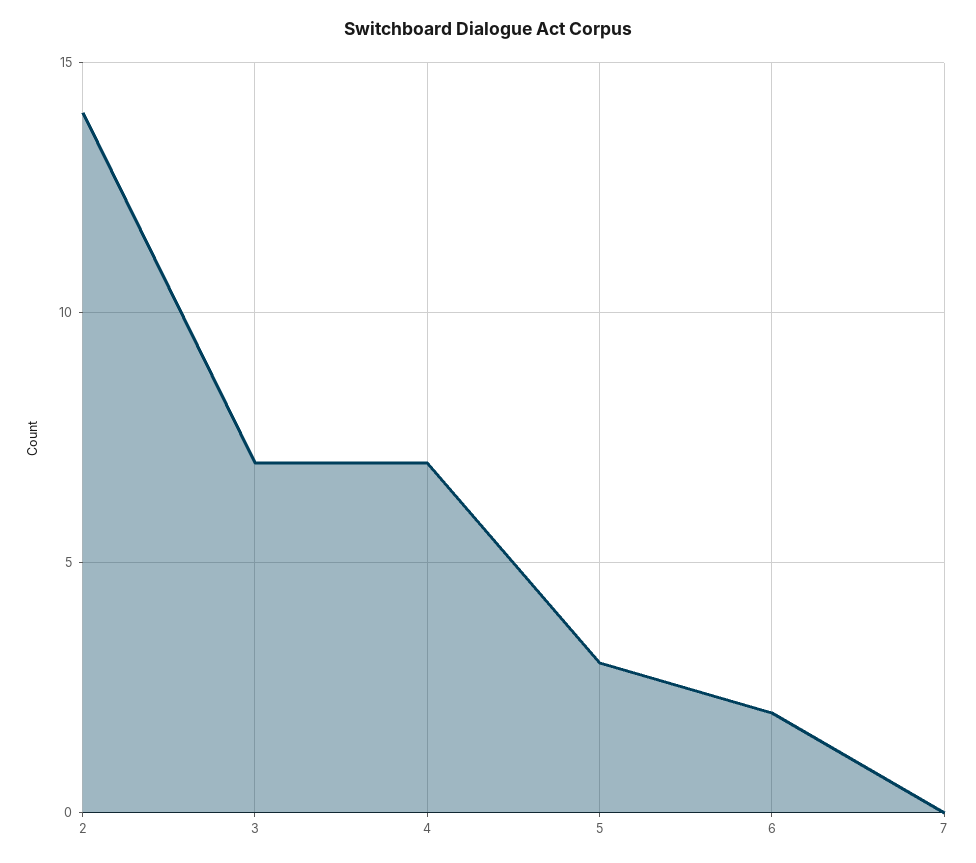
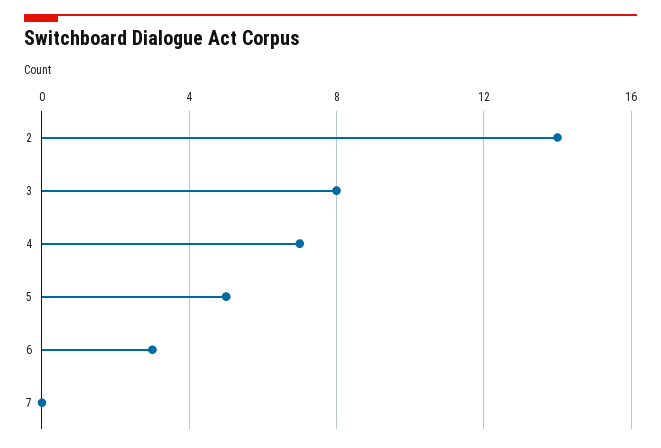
  {
    "2": 14,
-   "3": 7,
+   "3": 8,
    "4": 7,
-   "5": 3,
+   "5": 5,
-   "6": 2,
+   "6": 3,
    "7": 0
  }

